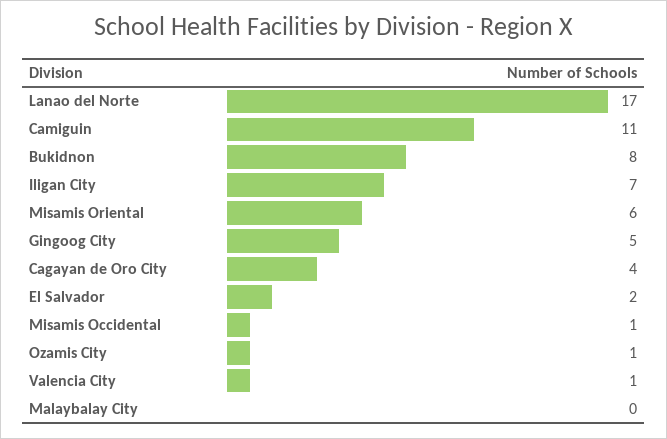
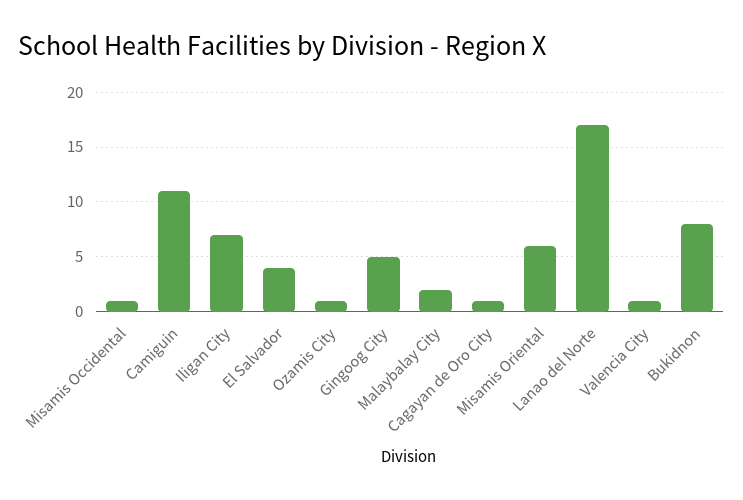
  {
    "Lanao del Norte": 17,
    "Camiguin": 11,
    "Bukidnon": 8,
    "Iligan City": 7,
    "Misamis Oriental": 6,
    "Gingoog City": 5,
-   "Cagayan de Oro City": 4,
+   "Cagayan de Oro City": 1,
-   "El Salvador": 2,
+   "El Salvador": 4,
    "Misamis Occidental": 1,
    "Ozamis City": 1,
    "Valencia City": 1,
-   "Malaybalay City": 0
+   "Malaybalay City": 2
  }

